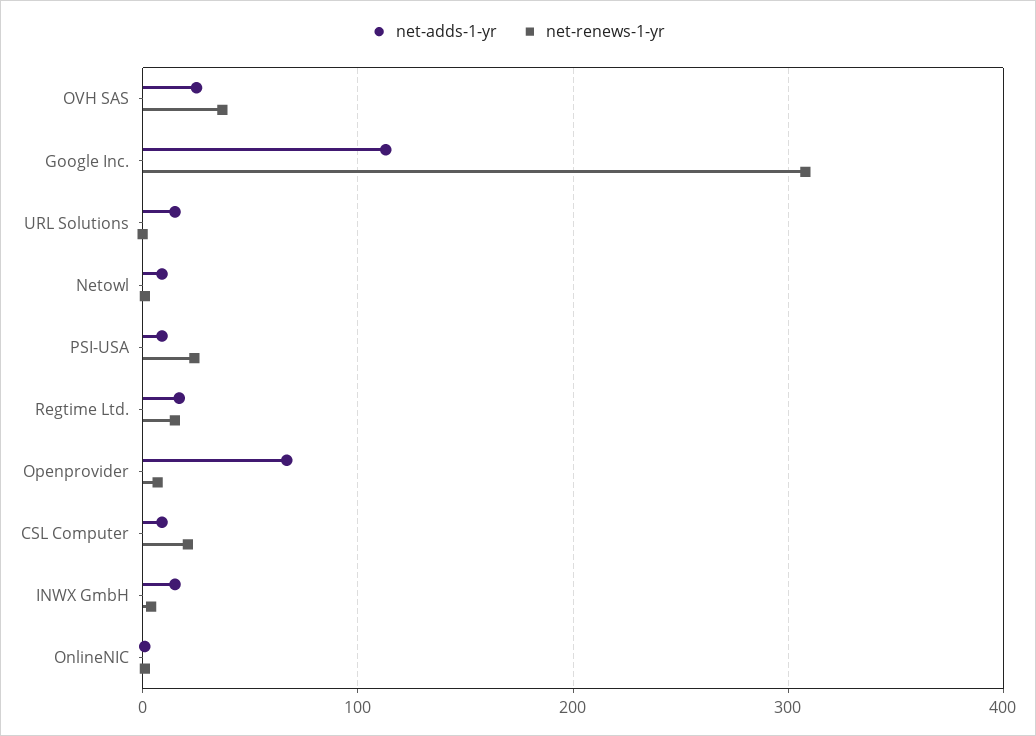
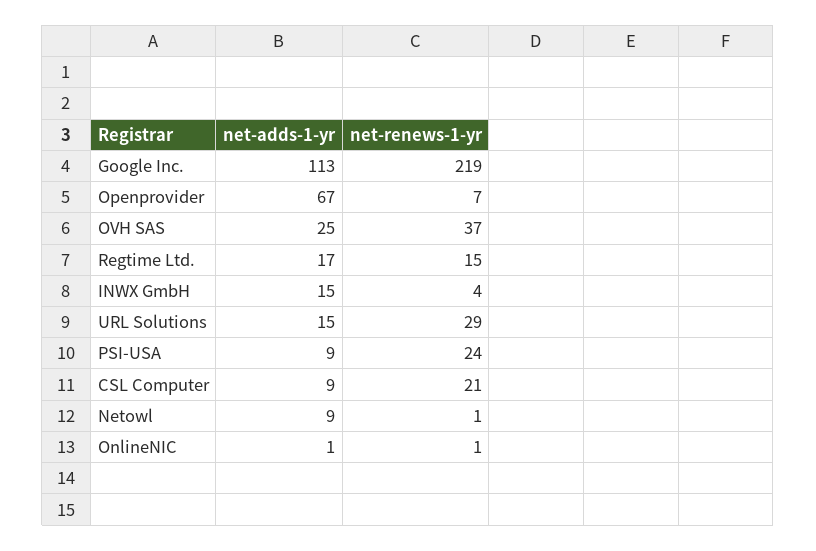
  {
    "net-adds-1-yr": {
      "OVH SAS": 25,
      "Google Inc.": 113,
      "URL Solutions": 15,
      "Netowl": 9,
      "PSI-USA": 9,
      "Regtime Ltd.": 17,
      "Openprovider": 67,
      "CSL Computer": 9,
      "INWX GmbH": 15,
      "OnlineNIC": 1
    },
    "net-renews-1-yr": {
      "OVH SAS": 37,
-     "Google Inc.": 310,
+     "Google Inc.": 219,
-     "URL Solutions": 0,
+     "URL Solutions": 29,
      "Netowl": 1,
      "PSI-USA": 24,
      "Regtime Ltd.": 15,
      "Openprovider": 7,
      "CSL Computer": 21,
      "INWX GmbH": 4,
      "OnlineNIC": 1
    }
  }

